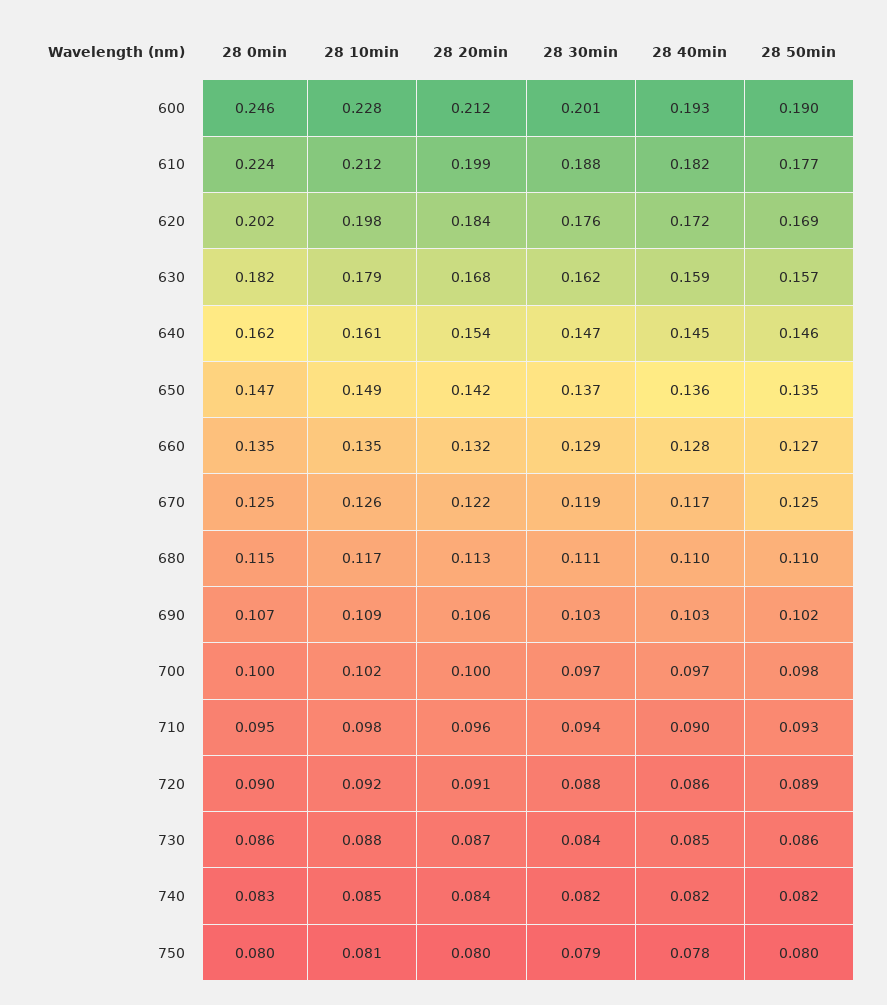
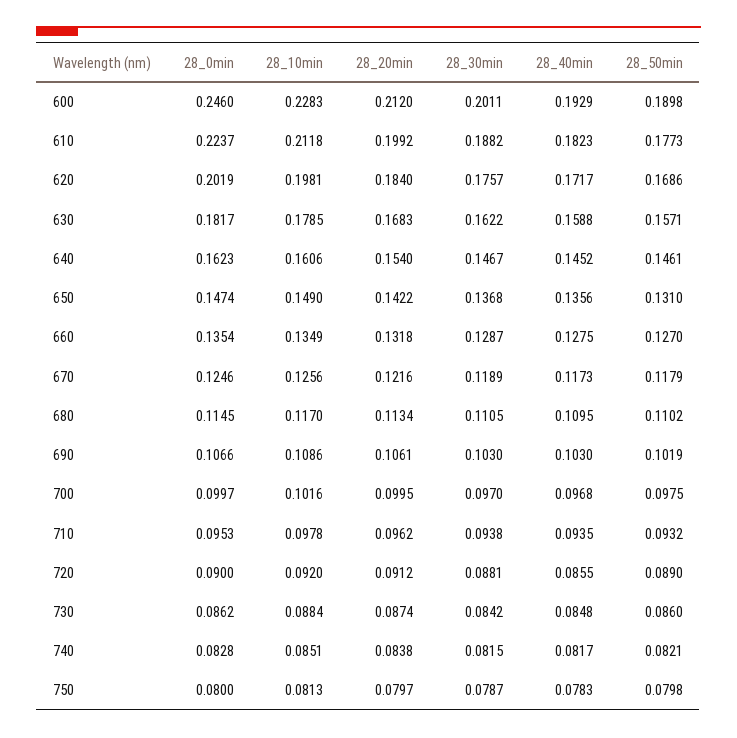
  {
    "28 0min": {
      "600": 0.246,
      "610": 0.2237,
      "620": 0.2019,
      "630": 0.1817,
      "640": 0.1623,
      "650": 0.1474,
      "660": 0.1354,
      "670": 0.1246,
      "680": 0.1145,
      "690": 0.1066,
      "700": 0.0997,
      "710": 0.0953,
      "720": 0.09,
      "730": 0.0862,
      "740": 0.0828,
      "750": 0.08
    },
    "28 10min": {
      "600": 0.2283,
      "610": 0.2118,
      "620": 0.1981,
      "630": 0.1785,
      "640": 0.1606,
      "650": 0.149,
      "660": 0.1349,
      "670": 0.1256,
      "680": 0.117,
      "690": 0.1086,
      "700": 0.1016,
      "710": 0.0978,
      "720": 0.092,
      "730": 0.0884,
      "740": 0.0851,
      "750": 0.0813
    },
    "28 20min": {
      "600": 0.212,
      "610": 0.1992,
      "620": 0.184,
      "630": 0.1683,
      "640": 0.154,
      "650": 0.1422,
      "660": 0.1318,
      "670": 0.1216,
      "680": 0.1134,
      "690": 0.1061,
      "700": 0.0995,
      "710": 0.0962,
      "720": 0.0912,
      "730": 0.0874,
      "740": 0.0838,
      "750": 0.0797
    },
    "28 30min": {
      "600": 0.2011,
      "610": 0.1882,
      "620": 0.1757,
      "630": 0.1622,
      "640": 0.1467,
      "650": 0.1368,
      "660": 0.1287,
      "670": 0.1189,
      "680": 0.1105,
      "690": 0.103,
      "700": 0.097,
      "710": 0.0938,
      "720": 0.0881,
      "730": 0.0842,
      "740": 0.0815,
      "750": 0.0787
    },
    "28 40min": {
      "600": 0.1929,
      "610": 0.1823,
      "620": 0.1717,
      "630": 0.1588,
      "640": 0.1452,
      "650": 0.1356,
      "660": 0.1275,
      "670": 0.1173,
      "680": 0.1095,
      "690": 0.103,
      "700": 0.0968,
-     "710": 0.09,
+     "710": 0.0935,
      "720": 0.0855,
      "730": 0.0848,
      "740": 0.0817,
      "750": 0.0783
    },
    "28 50min": {
      "600": 0.1898,
      "610": 0.1773,
      "620": 0.1686,
      "630": 0.1571,
      "640": 0.1461,
-     "650": 0.135,
+     "650": 0.131,
      "660": 0.127,
-     "670": 0.125,
+     "670": 0.1179,
      "680": 0.1102,
      "690": 0.1019,
      "700": 0.0975,
      "710": 0.0932,
      "720": 0.089,
      "730": 0.086,
      "740": 0.0821,
      "750": 0.0798
    }
  }

